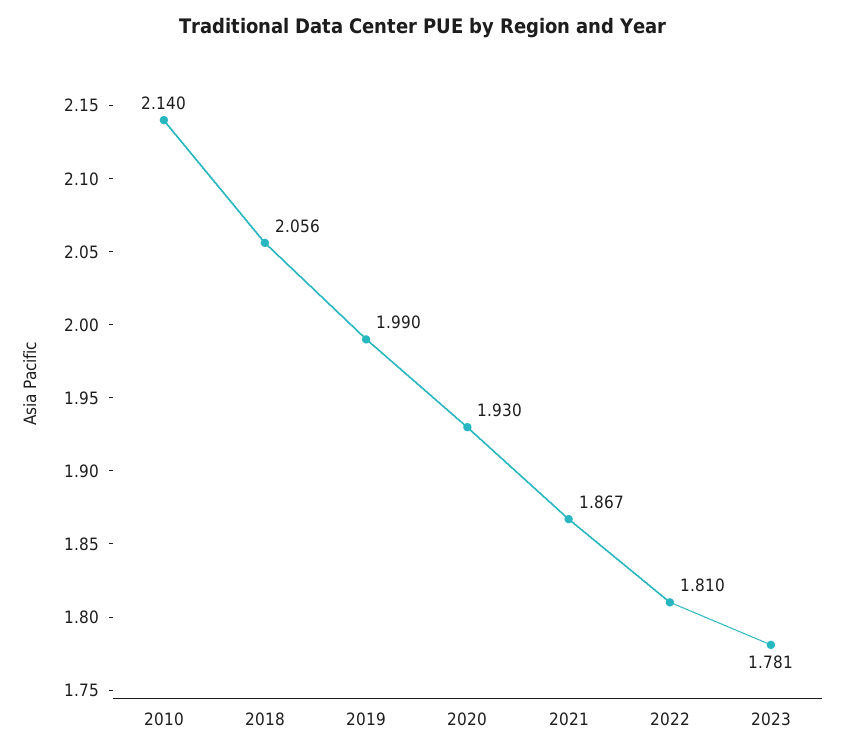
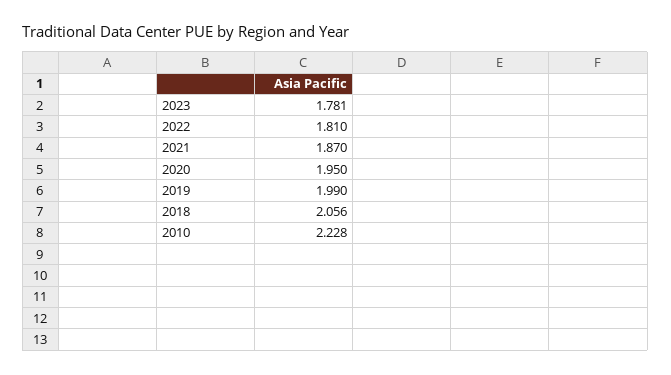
  {
-   "2010": 2.14,
+   "2010": 2.228,
    "2018": 2.056,
    "2019": 1.99,
-   "2020": 1.93,
+   "2020": 1.95,
-   "2021": 1.867,
+   "2021": 1.87,
    "2022": 1.81,
    "2023": 1.781
  }

